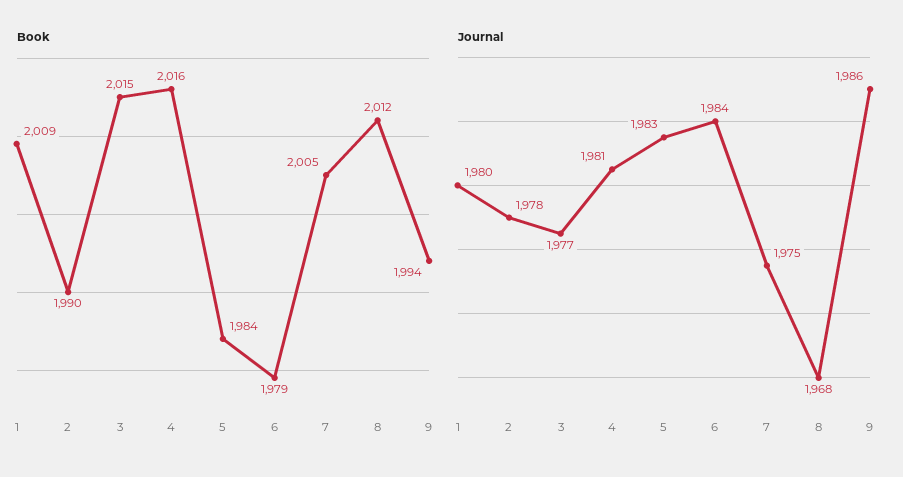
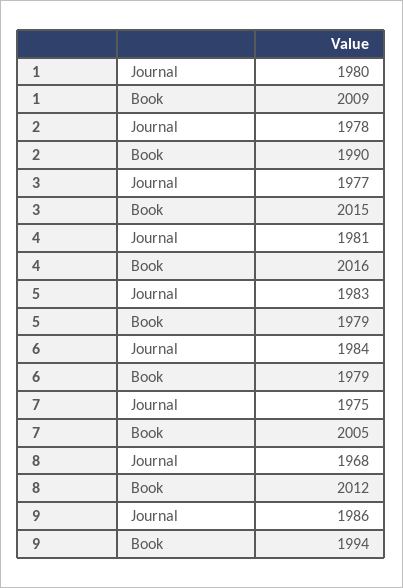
  {
    "Book": {
      "1": 2009,
      "2": 1990,
      "3": 2015,
      "4": 2016,
-     "5": 1984,
+     "5": 1979,
      "6": 1979,
      "7": 2005,
      "8": 2012,
      "9": 1994
    },
    "Journal": {
      "1": 1980,
      "2": 1978,
      "3": 1977,
      "4": 1981,
      "5": 1983,
      "6": 1984,
      "7": 1975,
      "8": 1968,
      "9": 1986
    }
  }

